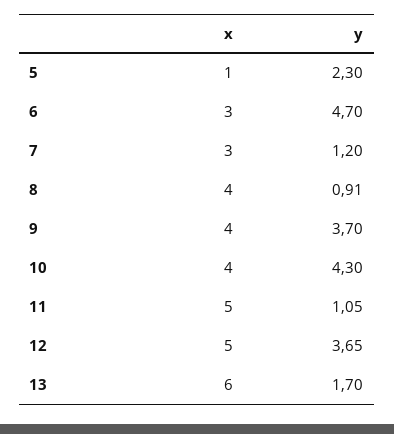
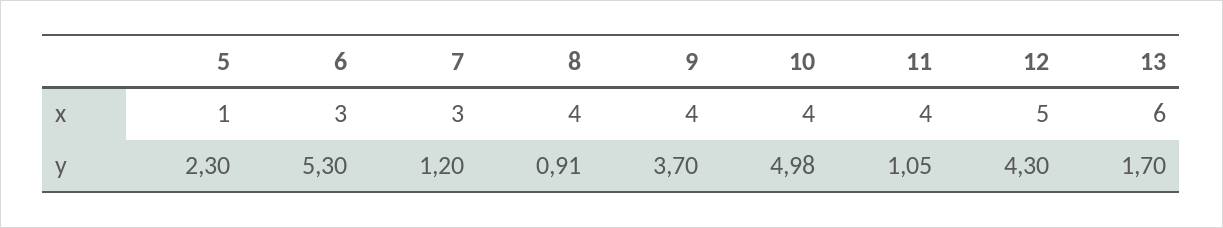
  {
    "x": {
      "5": 1,
      "6": 3,
      "7": 3,
      "8": 4,
      "9": 4,
      "10": 4,
-     "11": 5,
+     "11": 4,
      "12": 5,
      "13": 6
    },
    "y": {
      "5": 2.3,
-     "6": 4.7,
+     "6": 5.3,
      "7": 1.2,
      "8": 0.91,
      "9": 3.7,
-     "10": 4.3,
+     "10": 4.98,
      "11": 1.05,
-     "12": 3.65,
+     "12": 4.3,
      "13": 1.7
    }
  }

